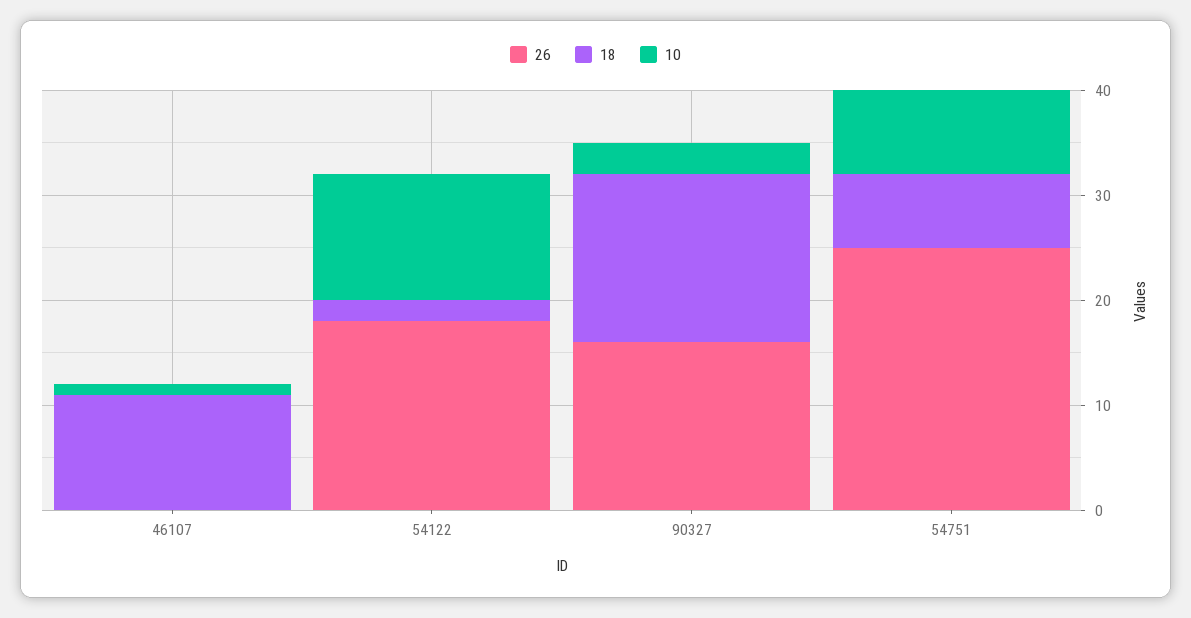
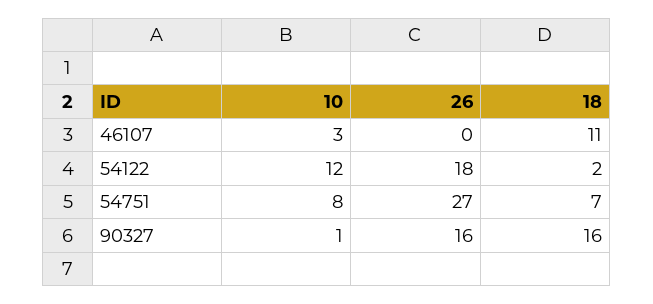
  {
    "26": {
      "46107": 0,
      "54122": 18,
      "90327": 16,
-     "54751": 25
+     "54751": 27
    },
    "18": {
      "46107": 11,
      "54122": 2,
      "90327": 16,
      "54751": 7
    },
    "10": {
-     "46107": 1,
+     "46107": 3,
      "54122": 12,
-     "90327": 3,
+     "90327": 1,
      "54751": 8
    }
  }

